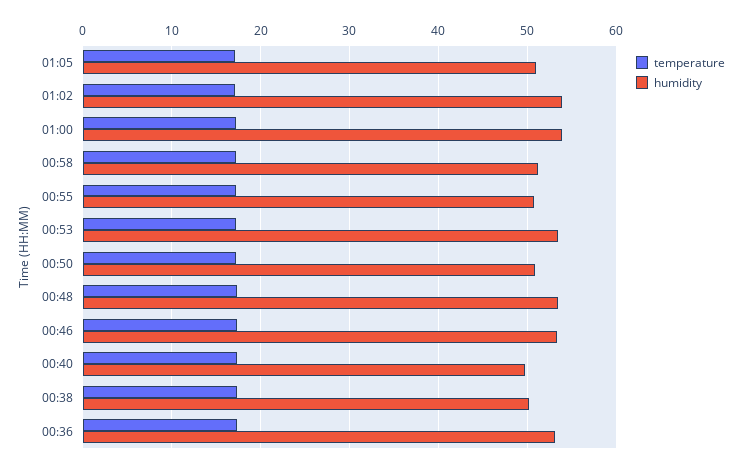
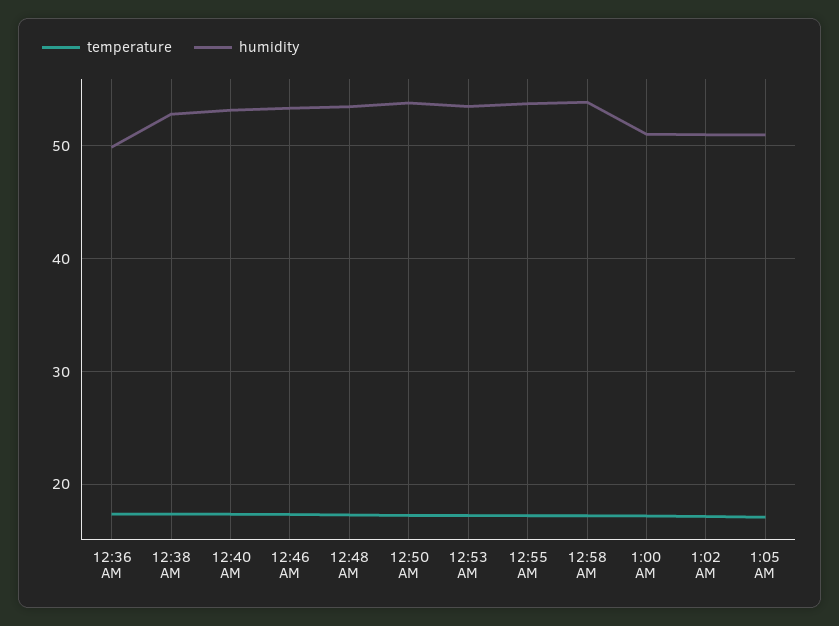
  {
    "temperature": {
      "01:05": 17,
      "01:02": 17,
      "01:00": 17,
      "00:58": 17,
      "00:55": 17,
      "00:53": 17,
      "00:50": 17,
      "00:48": 17,
      "00:46": 17,
      "00:40": 17,
      "00:38": 17,
      "00:36": 17
    },
    "humidity": {
      "01:05": 51,
-     "01:02": 54,
+     "01:02": 51,
-     "01:00": 54,
+     "01:00": 51,
-     "00:58": 51,
+     "00:58": 54,
-     "00:55": 51,
+     "00:55": 54,
      "00:53": 54,
-     "00:50": 51,
+     "00:50": 54,
      "00:48": 53,
      "00:46": 53,
-     "00:40": 50,
+     "00:40": 53,
-     "00:38": 50,
+     "00:38": 53,
-     "00:36": 53
+     "00:36": 50
    }
  }

